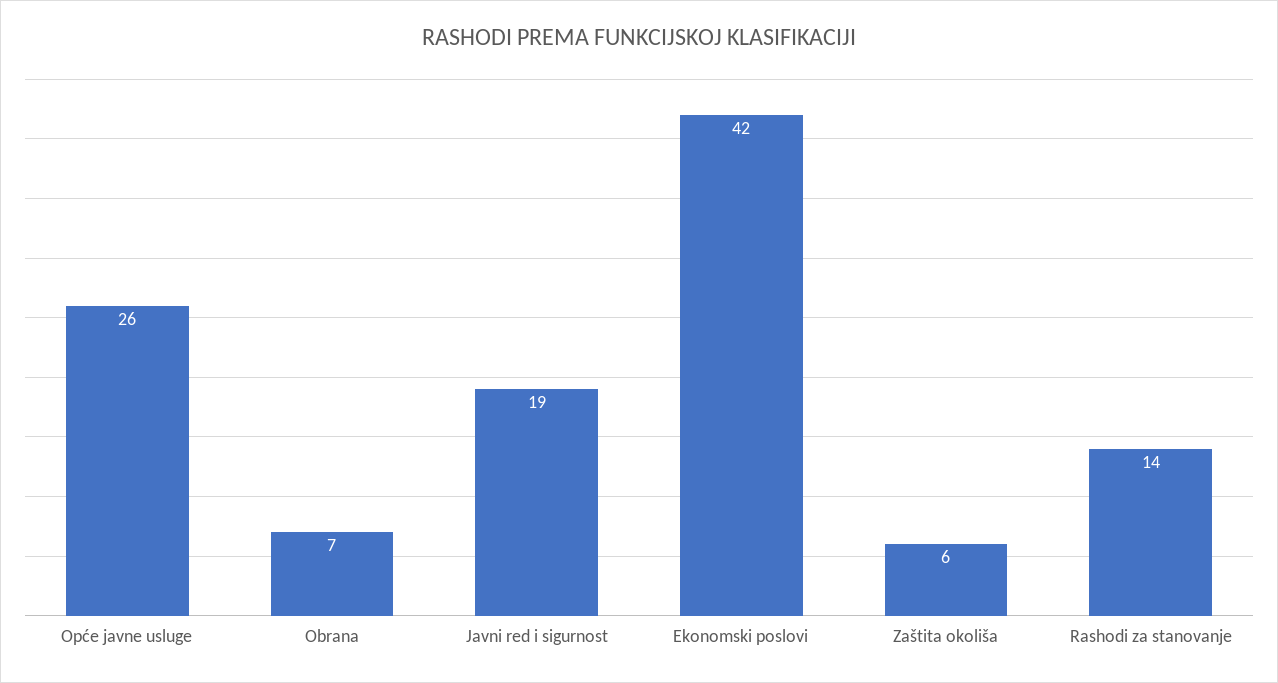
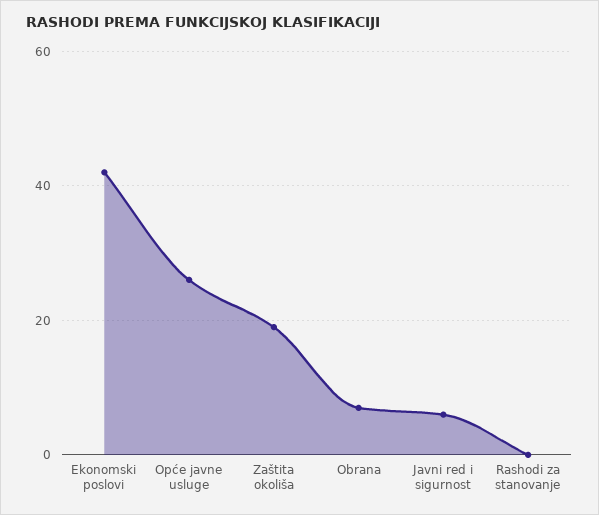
  {
    "Opće javne usluge": 26,
    "Obrana": 7,
-   "Javni red i sigurnost": 19,
+   "Javni red i sigurnost": 5,
    "Ekonomski poslovi": 42,
-   "Zaštita okoliša": 6,
+   "Zaštita okoliša": 20,
-   "Rashodi za stanovanje": 14
+   "Rashodi za stanovanje": 0
  }

